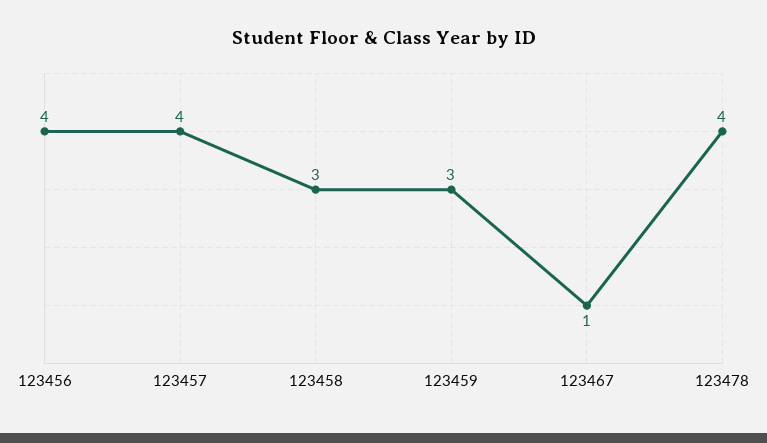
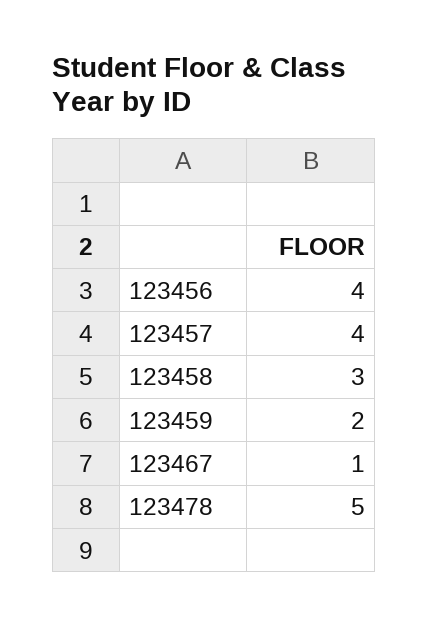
  {
    "123456": 4,
    "123457": 4,
    "123458": 3,
-   "123459": 3,
+   "123459": 2,
    "123467": 1,
-   "123478": 4
+   "123478": 5
  }

